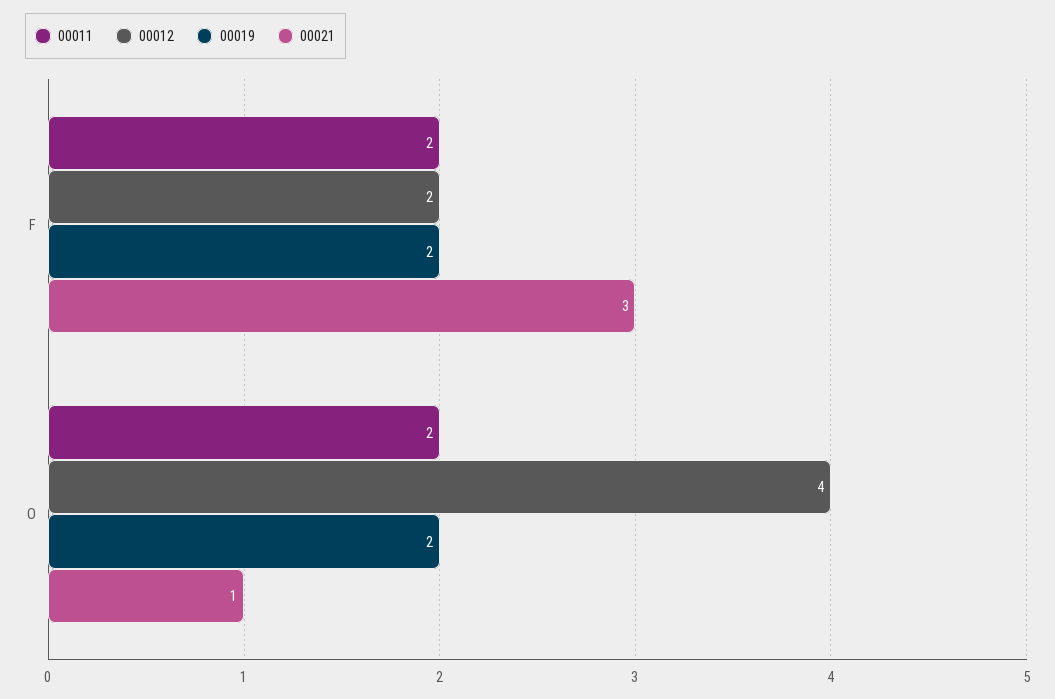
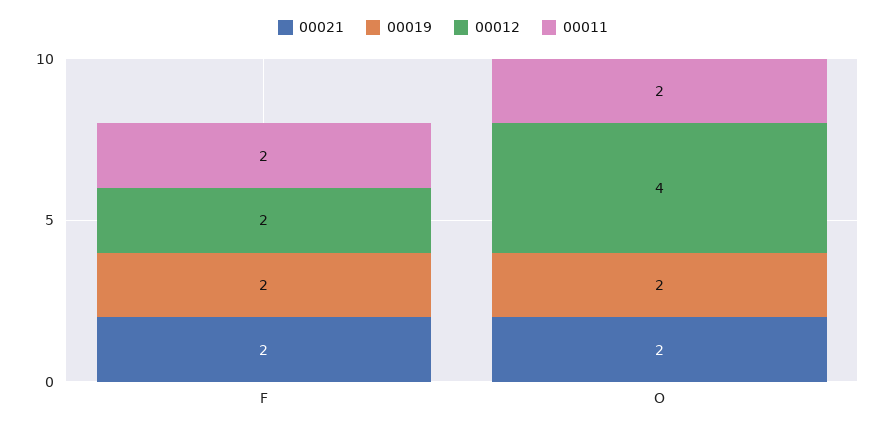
  {
    "00011": {
      "F": 2,
      "O": 2
    },
    "00012": {
      "F": 2,
      "O": 4
    },
    "00019": {
      "F": 2,
      "O": 2
    },
    "00021": {
-     "F": 3,
+     "F": 2,
-     "O": 1
+     "O": 2
    }
  }

